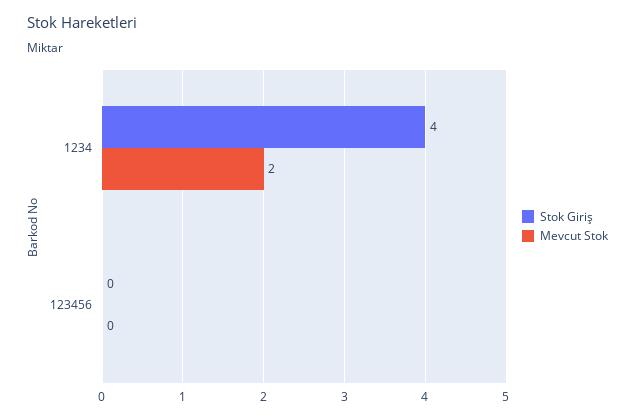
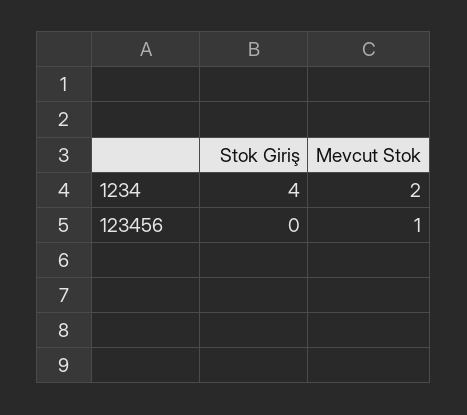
  {
    "Stok Giriş": {
      "1234": 4,
      "123456": 0
    },
    "Mevcut Stok": {
      "1234": 2,
-     "123456": 0
+     "123456": 1
    }
  }

